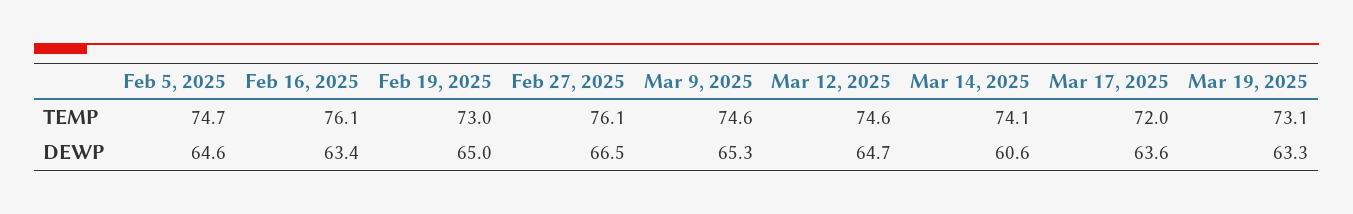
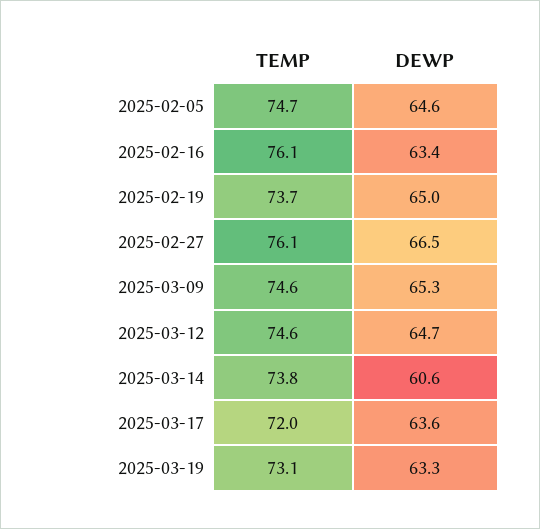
  {
    "Feb 5, 2025": {
      "TEMP": 74.7,
      "DEWP": 64.6
    },
    "Feb 16, 2025": {
      "TEMP": 76.1,
      "DEWP": 63.4
    },
    "Feb 19, 2025": {
-     "TEMP": 73,
+     "TEMP": 73.7,
      "DEWP": 65
    },
    "Feb 27, 2025": {
      "TEMP": 76.1,
      "DEWP": 66.5
    },
    "Mar 9, 2025": {
      "TEMP": 74.6,
      "DEWP": 65.3
    },
    "Mar 12, 2025": {
      "TEMP": 74.6,
      "DEWP": 64.7
    },
    "Mar 14, 2025": {
-     "TEMP": 74.1,
+     "TEMP": 73.8,
      "DEWP": 60.6
    },
    "Mar 17, 2025": {
      "TEMP": 72,
      "DEWP": 63.6
    },
    "Mar 19, 2025": {
      "TEMP": 73.1,
      "DEWP": 63.3
    }
  }

